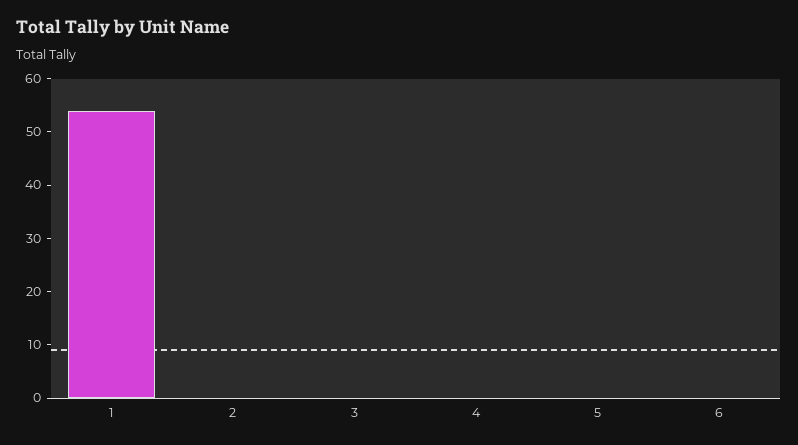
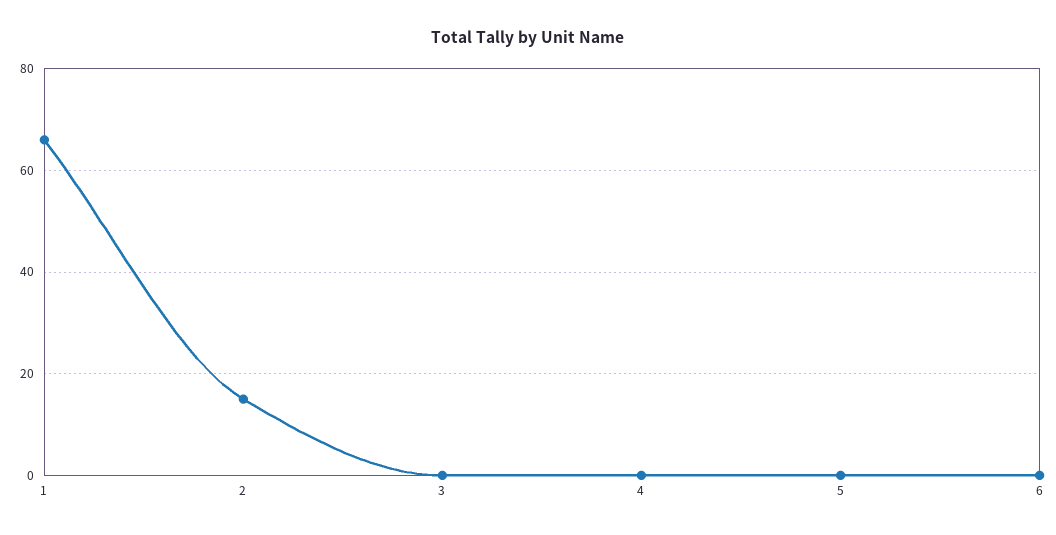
  {
-   "1": 55,
+   "1": 65,
-   "2": 0,
+   "2": 15,
    "3": 0,
    "4": 0,
    "5": 0,
    "6": 0
  }

